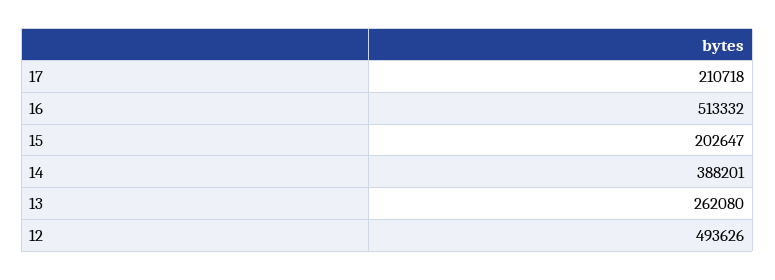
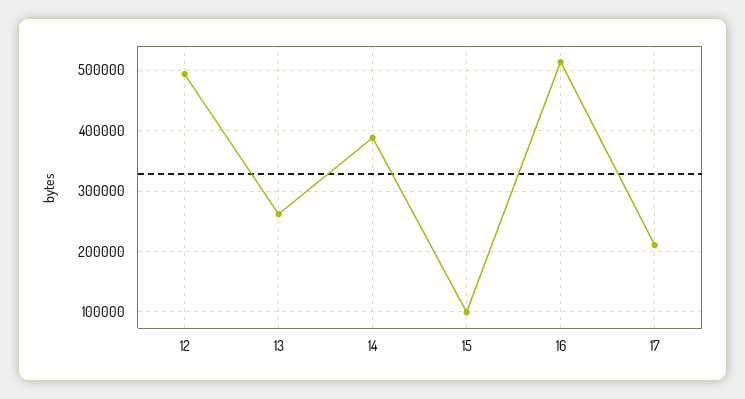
  {
    "17": 210718,
    "16": 513332,
-   "15": 202647,
+   "15": 100000,
    "14": 388201,
    "13": 262080,
    "12": 493626
  }

